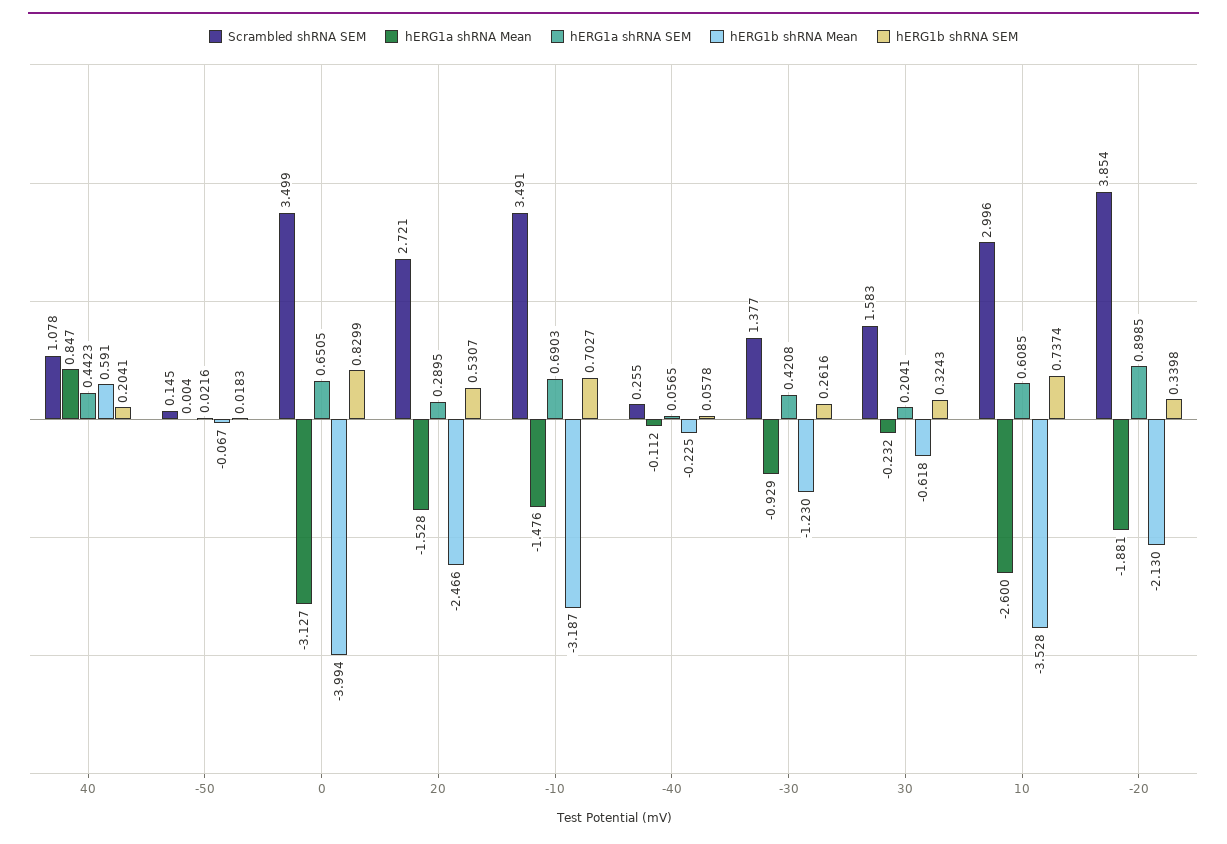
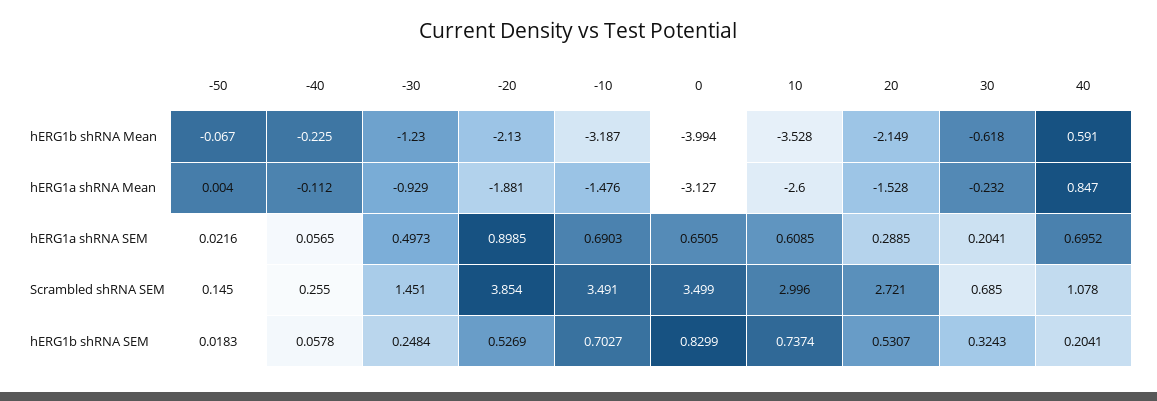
  {
    "Scrambled shRNA SEM": {
      "40": 1.078,
      "-50": 0.145,
      "0": 3.499,
      "20": 2.721,
      "-10": 3.491,
      "-40": 0.255,
-     "-30": 1.377,
+     "-30": 1.451,
-     "30": 1.583,
+     "30": 0.685,
      "10": 2.996,
      "-20": 3.854
    },
    "hERG1a shRNA Mean": {
      "40": 0.847,
      "-50": 0.004,
      "0": -3.127,
      "20": -1.528,
      "-10": -1.476,
      "-40": -0.112,
      "-30": -0.929,
      "30": -0.232,
      "10": -2.6,
      "-20": -1.881
    },
    "hERG1a shRNA SEM": {
-     "40": 0.4423,
+     "40": 0.6952,
      "-50": 0.0216,
      "0": 0.6505,
-     "20": 0.2895,
+     "20": 0.2885,
      "-10": 0.6903,
      "-40": 0.0565,
-     "-30": 0.4208,
+     "-30": 0.4973,
      "30": 0.2041,
      "10": 0.6085,
      "-20": 0.8985
    },
    "hERG1b shRNA Mean": {
      "40": 0.591,
      "-50": -0.067,
      "0": -3.994,
-     "20": -2.466,
+     "20": -2.149,
      "-10": -3.187,
      "-40": -0.225,
      "-30": -1.23,
      "30": -0.618,
      "10": -3.528,
      "-20": -2.13
    },
    "hERG1b shRNA SEM": {
      "40": 0.2041,
      "-50": 0.0183,
      "0": 0.8299,
      "20": 0.5307,
      "-10": 0.7027,
      "-40": 0.0578,
-     "-30": 0.2616,
+     "-30": 0.2484,
      "30": 0.3243,
      "10": 0.7374,
-     "-20": 0.3398
+     "-20": 0.5269
    }
  }

